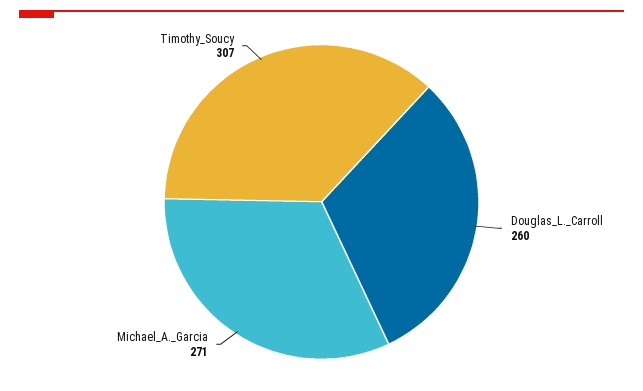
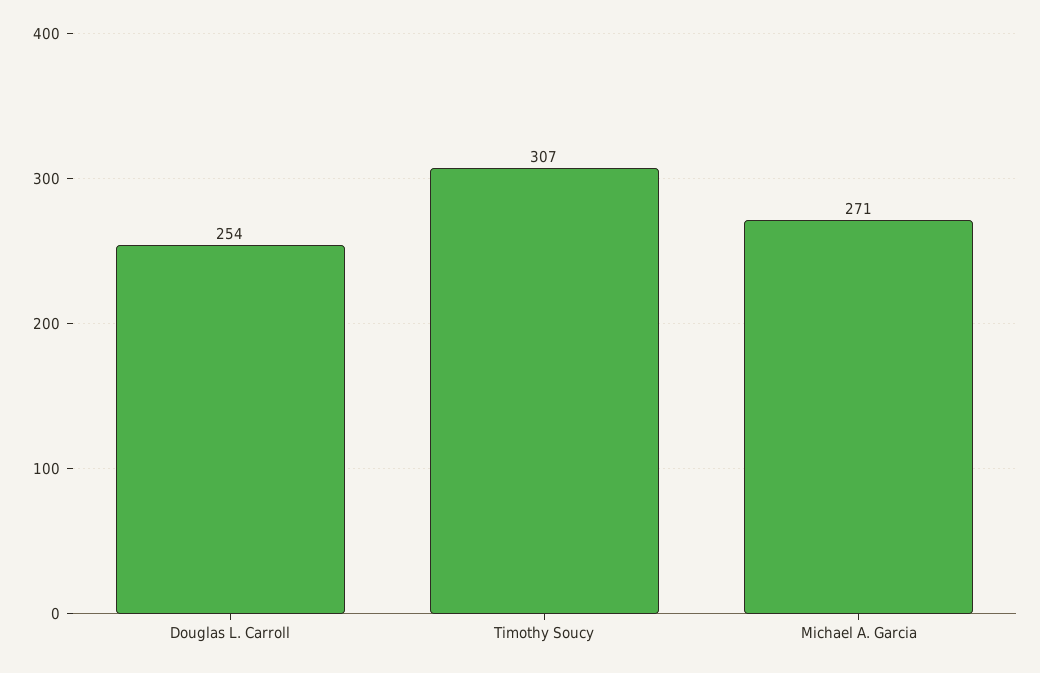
  {
-   "Douglas_L._Carroll": 260,
+   "Douglas_L._Carroll": 254,
    "Michael_A._Garcia": 271,
    "Timothy_Soucy": 307
  }

